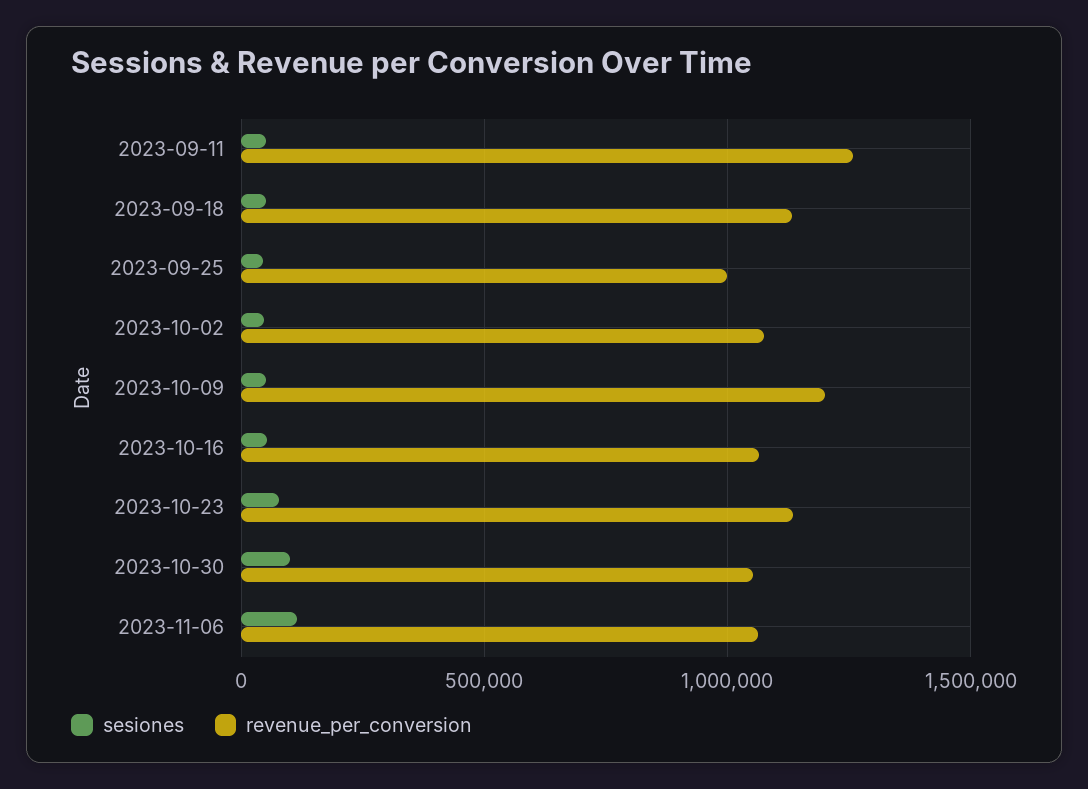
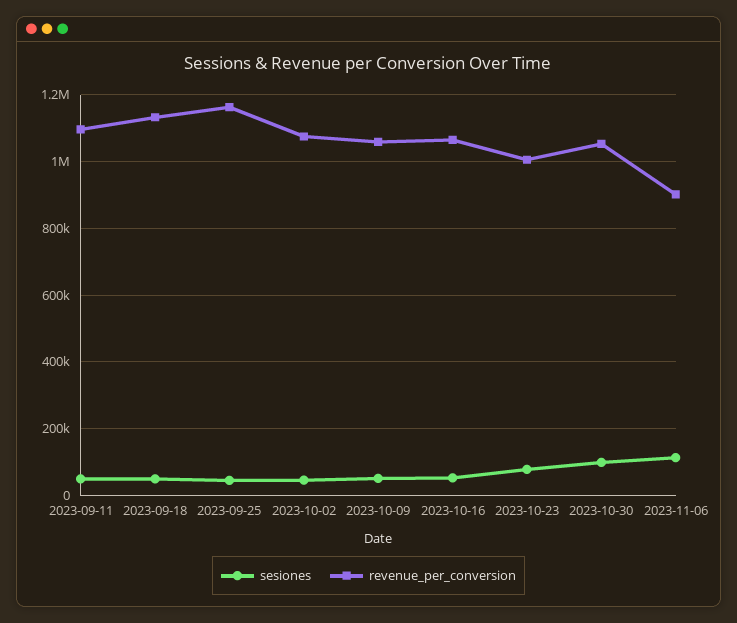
  {
    "sesiones": {
      "2023-09-11": 40000,
      "2023-09-18": 40000,
      "2023-09-25": 40000,
      "2023-10-02": 40000,
      "2023-10-09": 60000,
      "2023-10-16": 60000,
      "2023-10-23": 80000,
      "2023-10-30": 100000,
      "2023-11-06": 120000
    },
    "revenue_per_conversion": {
-     "2023-09-11": 1250000,
+     "2023-09-11": 1100000,
      "2023-09-18": 1140000,
-     "2023-09-25": 1000000,
+     "2023-09-25": 1160000,
      "2023-10-02": 1080000,
-     "2023-10-09": 1200000,
+     "2023-10-09": 1060000,
      "2023-10-16": 1060000,
-     "2023-10-23": 1150000,
+     "2023-10-23": 1000000,
      "2023-10-30": 1060000,
-     "2023-11-06": 1050000
+     "2023-11-06": 900000
    }
  }

